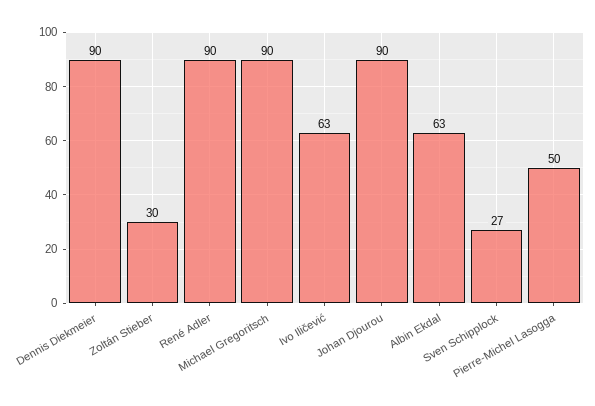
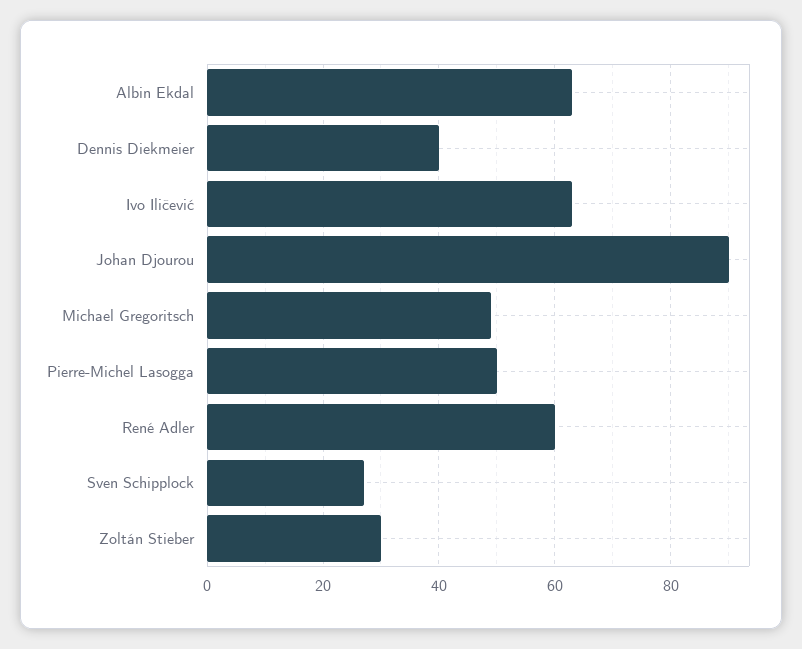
  {
-   "Dennis Diekmeier": 90,
+   "Dennis Diekmeier": 40,
    "Zoltán Stieber": 30,
-   "René Adler": 90,
+   "René Adler": 60,
-   "Michael Gregoritsch": 90,
+   "Michael Gregoritsch": 50,
    "Ivo Iličević": 63,
    "Johan Djourou": 90,
    "Albin Ekdal": 63,
    "Sven Schipplock": 27,
    "Pierre-Michel Lasogga": 50
  }

